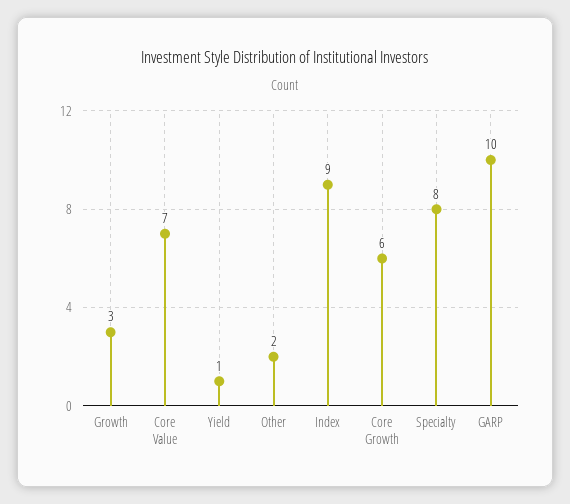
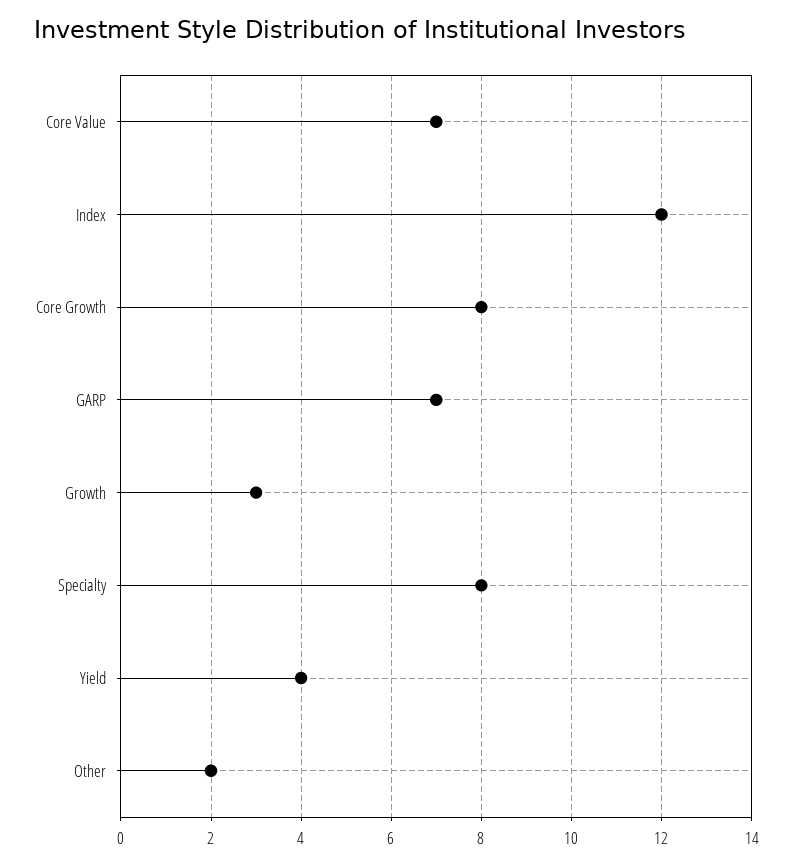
  {
    "Growth": 3,
    "Core Value": 7,
-   "Yield": 1,
+   "Yield": 4,
    "Other": 2,
-   "Index": 9,
+   "Index": 12,
-   "Core Growth": 6,
+   "Core Growth": 8,
    "Specialty": 8,
-   "GARP": 10
+   "GARP": 7
  }

